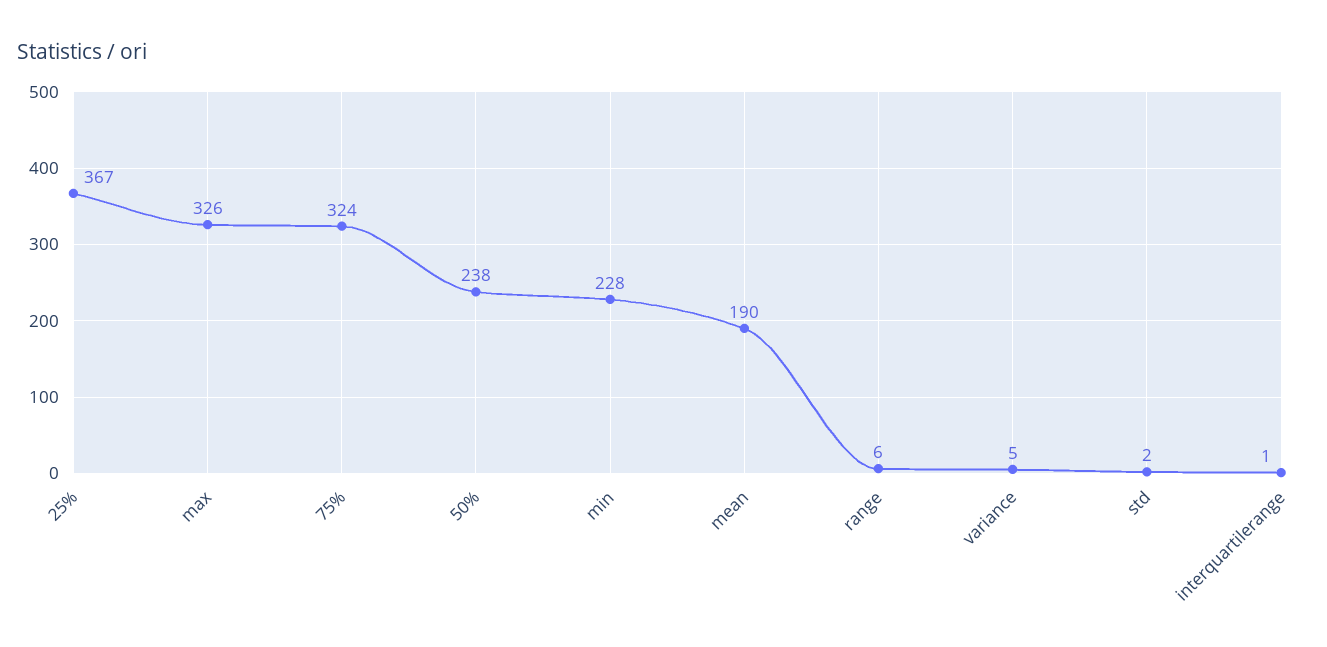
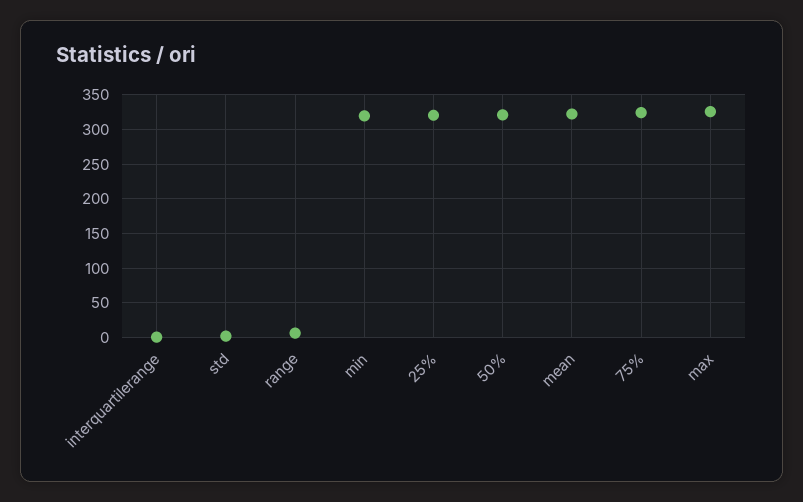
  {
-   "25%": 367,
+   "25%": 320,
    "max": 326,
    "75%": 324,
-   "50%": 238,
+   "50%": 320,
-   "min": 228,
+   "min": 320,
-   "mean": 190,
+   "mean": 320,
    "range": 6,
-   "variance": 5,
    "std": 2,
    "interquartilerange": 1
  }

